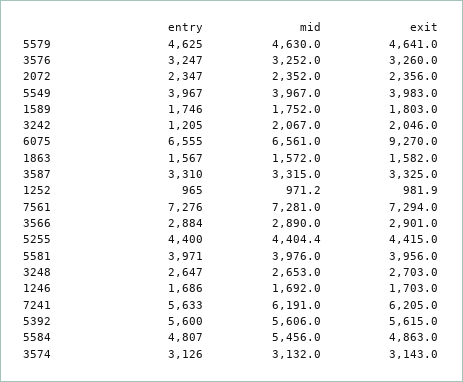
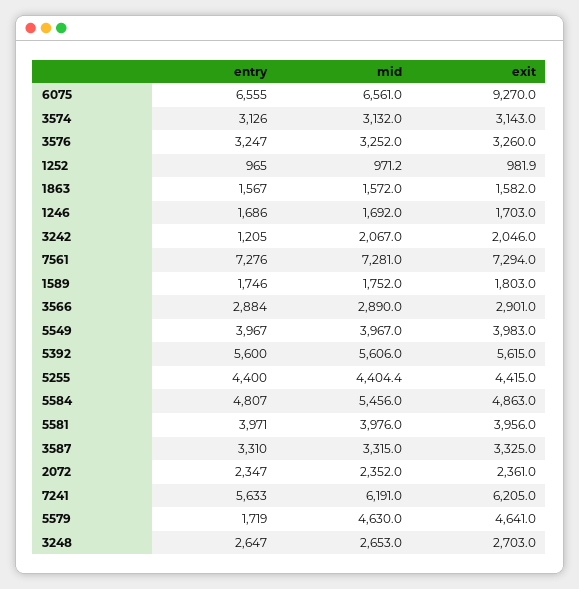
  {
    "entry": {
-     "5579": 4625,
+     "5579": 1719,
      "3576": 3247,
      "2072": 2347,
      "5549": 3967,
      "1589": 1746,
      "3242": 1205,
      "6075": 6555,
      "1863": 1567,
      "3587": 3310,
      "1252": 965,
      "7561": 7276,
      "3566": 2884,
      "5255": 4400,
      "5581": 3971,
      "3248": 2647,
      "1246": 1686,
      "7241": 5633,
      "5392": 5600,
      "5584": 4807,
      "3574": 3126
    },
    "mid": {
      "5579": 4630,
      "3576": 3252,
      "2072": 2352,
      "5549": 3967,
      "1589": 1752,
      "3242": 2067,
      "6075": 6561,
      "1863": 1572,
      "3587": 3315,
      "1252": 971.2,
      "7561": 7281,
      "3566": 2890,
      "5255": 4404.4,
      "5581": 3976,
      "3248": 2653,
      "1246": 1692,
      "7241": 6191,
      "5392": 5606,
      "5584": 5456,
      "3574": 3132
    },
    "exit": {
      "5579": 4641,
      "3576": 3260,
-     "2072": 2356,
+     "2072": 2361,
      "5549": 3983,
      "1589": 1803,
      "3242": 2046,
      "6075": 9270,
      "1863": 1582,
      "3587": 3325,
      "1252": 981.9,
      "7561": 7294,
      "3566": 2901,
      "5255": 4415,
      "5581": 3956,
      "3248": 2703,
      "1246": 1703,
      "7241": 6205,
      "5392": 5615,
      "5584": 4863,
      "3574": 3143
    }
  }

